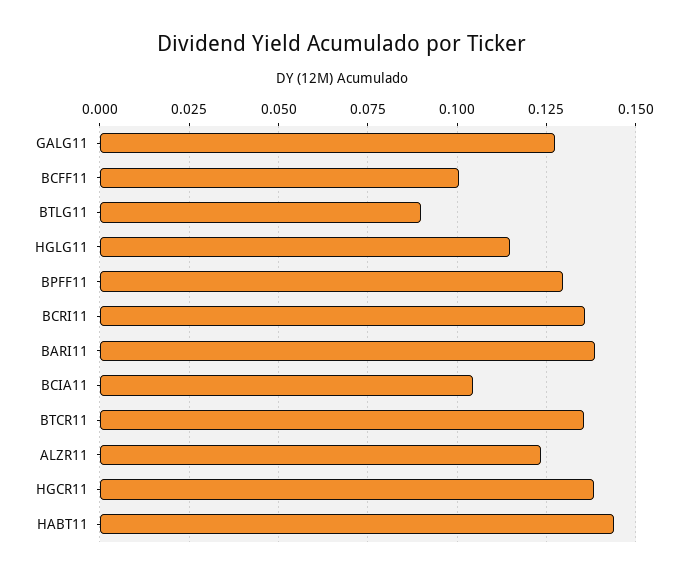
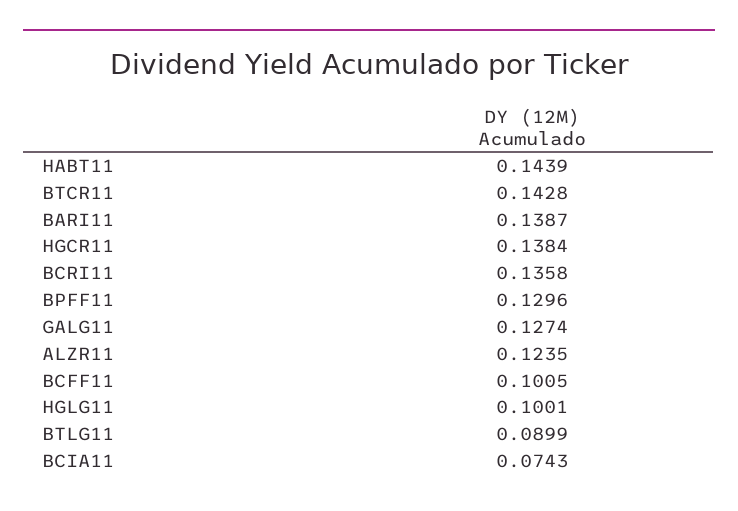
  {
    "GALG11": 0.1274,
    "BCFF11": 0.1005,
    "BTLG11": 0.0899,
-   "HGLG11": 0.115,
+   "HGLG11": 0.1001,
    "BPFF11": 0.1296,
    "BCRI11": 0.1358,
    "BARI11": 0.1387,
-   "BCIA11": 0.105,
+   "BCIA11": 0.0743,
-   "BTCR11": 0.135,
+   "BTCR11": 0.1428,
    "ALZR11": 0.1235,
    "HGCR11": 0.1384,
    "HABT11": 0.1439
  }

